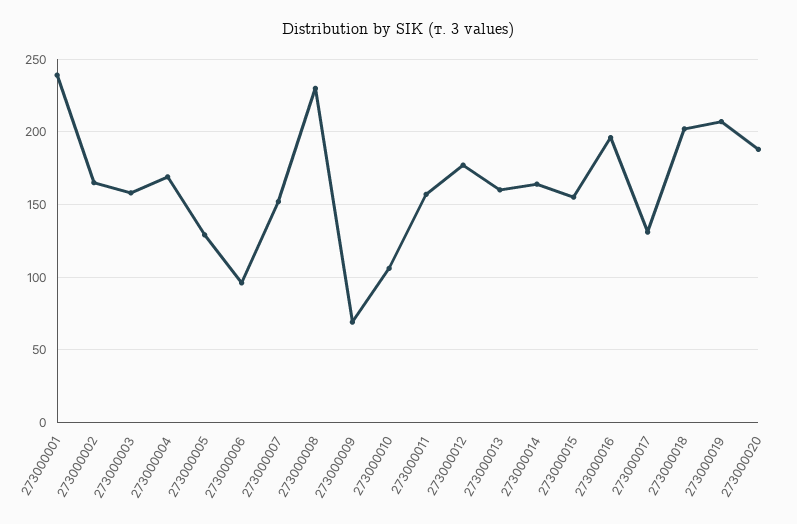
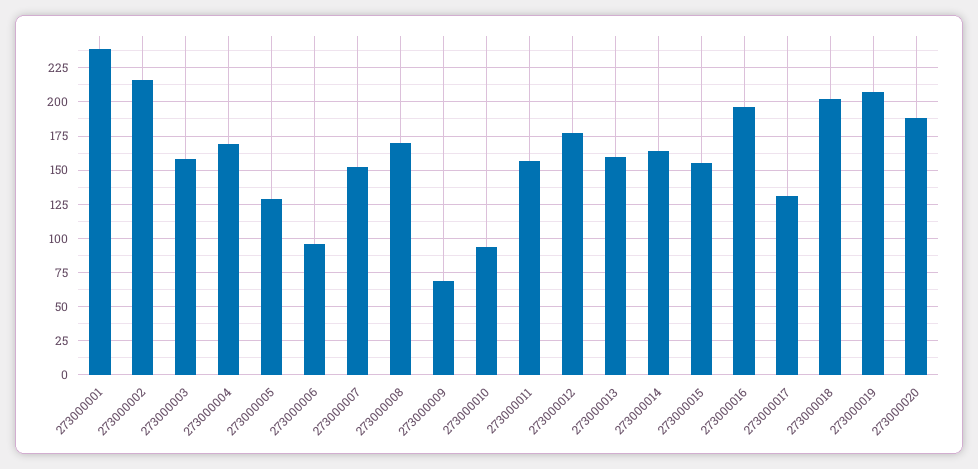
  {
    "273000001": 240,
-   "273000002": 165,
+   "273000002": 215,
    "273000003": 160,
    "273000004": 170,
    "273000005": 130,
    "273000006": 95,
    "273000007": 150,
-   "273000008": 230,
+   "273000008": 170,
    "273000009": 70,
-   "273000010": 105,
+   "273000010": 95,
    "273000011": 155,
    "273000012": 175,
    "273000013": 160,
    "273000014": 165,
    "273000015": 155,
    "273000016": 195,
    "273000017": 130,
    "273000018": 200,
    "273000019": 205,
    "273000020": 190
  }

